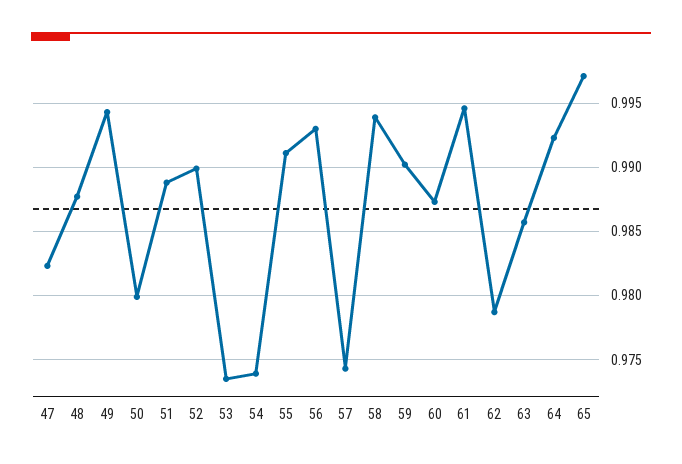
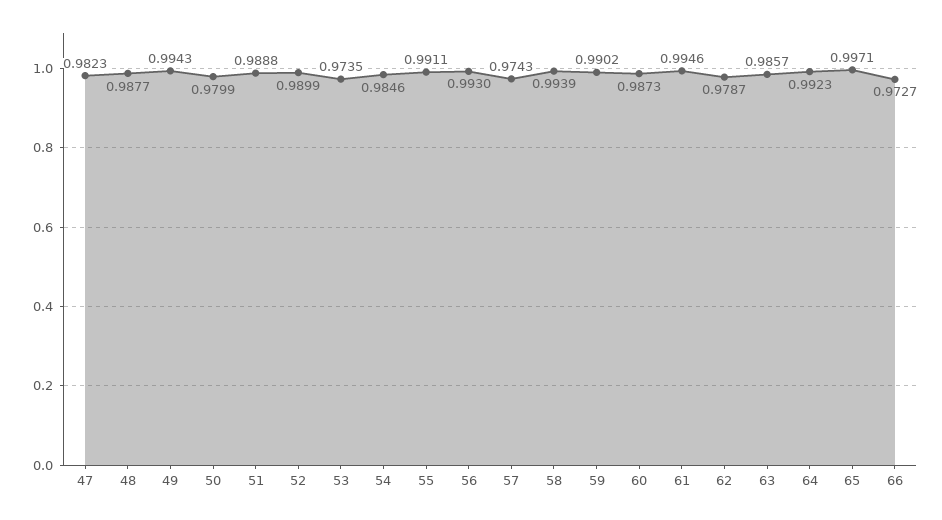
  {
    "47": 0.9823,
    "48": 0.9877,
    "49": 0.9943,
    "50": 0.9799,
    "51": 0.9888,
    "52": 0.9899,
    "53": 0.9735,
-   "54": 0.974,
+   "54": 0.9846,
    "55": 0.9911,
    "56": 0.993,
    "57": 0.9743,
    "58": 0.9939,
    "59": 0.9902,
    "60": 0.9873,
    "61": 0.9946,
    "62": 0.9787,
    "63": 0.9857,
    "64": 0.9923,
-   "65": 0.9971
+   "65": 0.9971,
+   "66": 0.9727
  }

